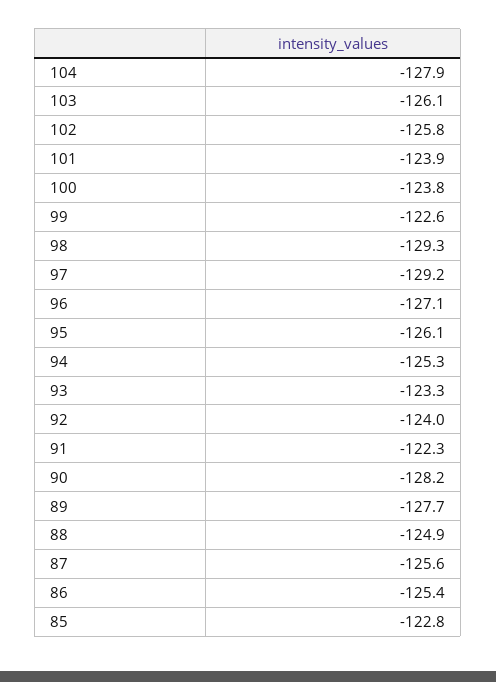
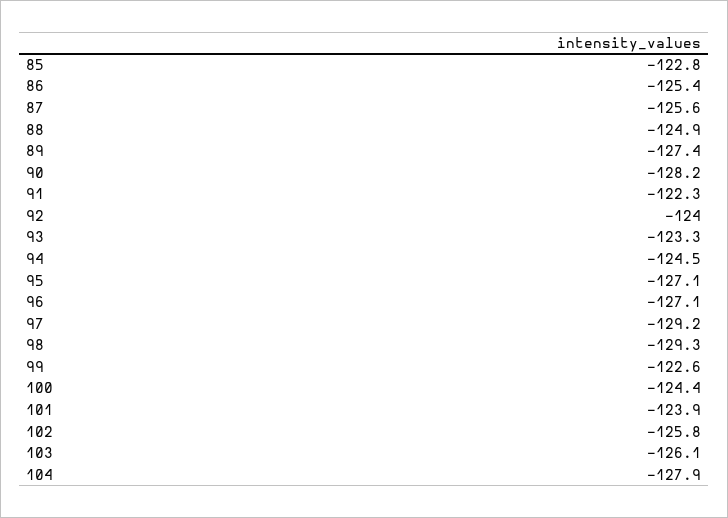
  {
    "104": -127.9,
    "103": -126.1,
    "102": -125.8,
    "101": -123.9,
-   "100": -123.8,
+   "100": -124.4,
    "99": -122.6,
    "98": -129.3,
    "97": -129.2,
    "96": -127.1,
-   "95": -126.1,
+   "95": -127.1,
-   "94": -125.3,
+   "94": -124.5,
    "93": -123.3,
    "92": -124,
    "91": -122.3,
    "90": -128.2,
-   "89": -127.7,
+   "89": -127.4,
    "88": -124.9,
    "87": -125.6,
    "86": -125.4,
    "85": -122.8
  }

